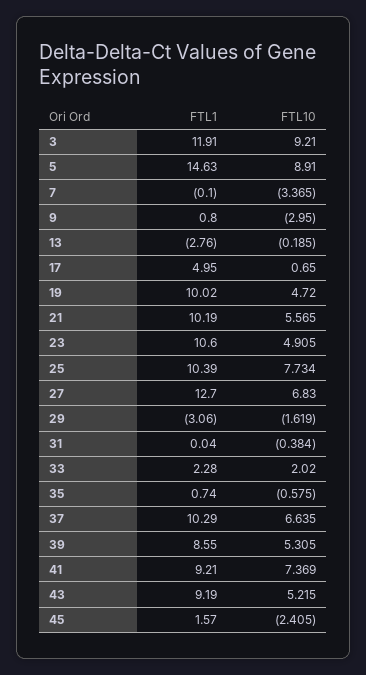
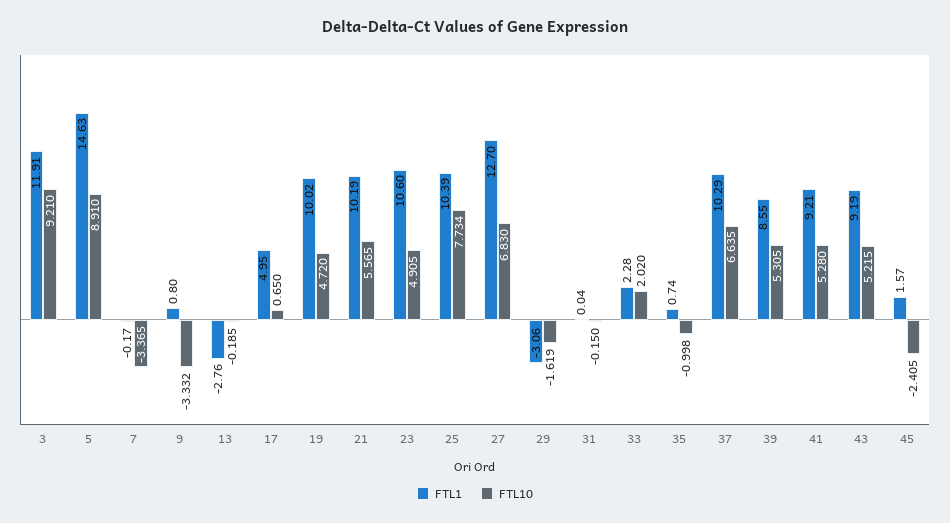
  {
    "FTL1": {
      "3": 11.91,
      "5": 14.63,
-     "7": -0.1,
+     "7": -0.17,
      "9": 0.8,
      "13": -2.76,
      "17": 4.95,
      "19": 10.02,
      "21": 10.19,
      "23": 10.6,
      "25": 10.39,
      "27": 12.7,
      "29": -3.06,
      "31": 0.04,
      "33": 2.28,
      "35": 0.74,
      "37": 10.29,
      "39": 8.55,
      "41": 9.21,
      "43": 9.19,
      "45": 1.57
    },
    "FTL10": {
      "3": 9.21,
      "5": 8.91,
      "7": -3.365,
-     "9": -2.95,
+     "9": -3.332,
      "13": -0.185,
      "17": 0.65,
      "19": 4.72,
      "21": 5.565,
      "23": 4.905,
      "25": 7.734,
      "27": 6.83,
      "29": -1.619,
-     "31": -0.384,
+     "31": -0.15,
      "33": 2.02,
-     "35": -0.575,
+     "35": -0.998,
      "37": 6.635,
      "39": 5.305,
-     "41": 7.369,
+     "41": 5.28,
      "43": 5.215,
      "45": -2.405
    }
  }

